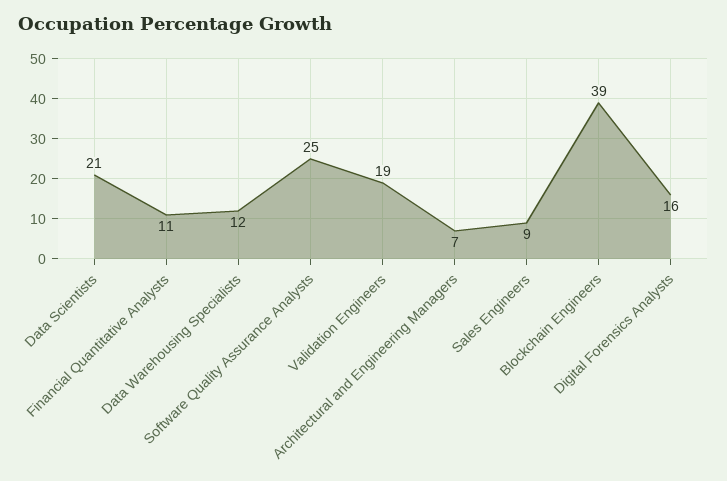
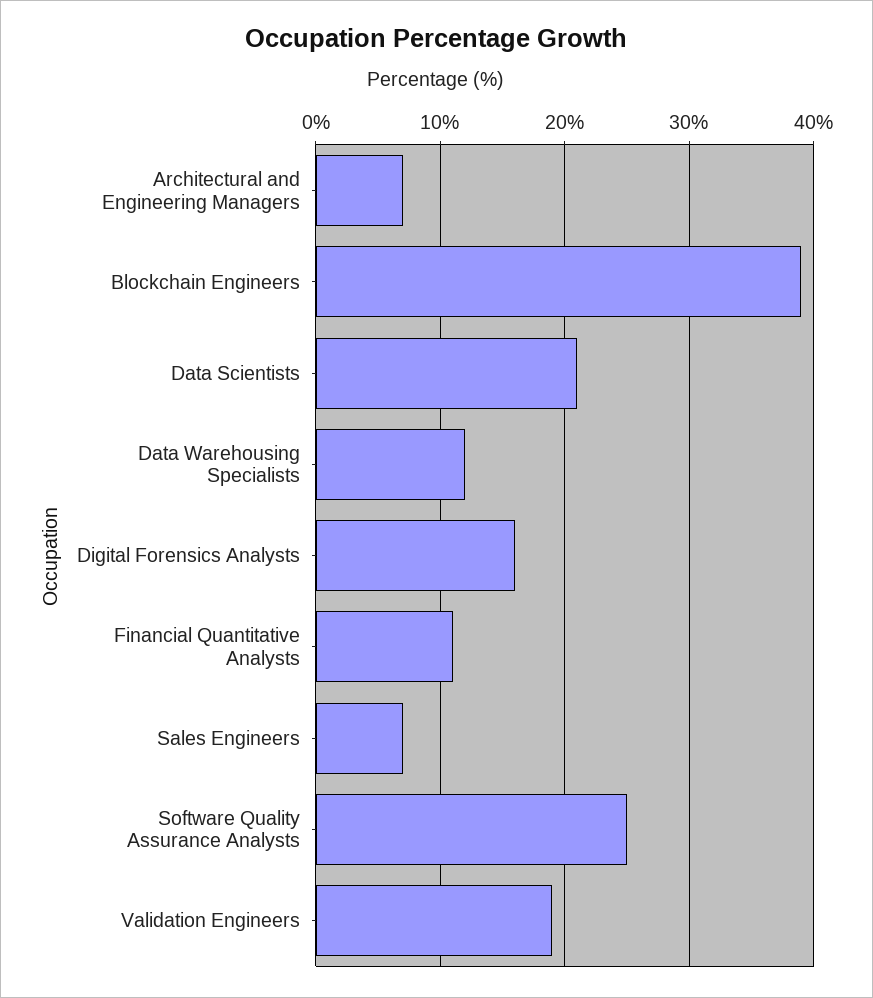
  {
    "Data Scientists": 21,
    "Financial Quantitative Analysts": 11,
    "Data Warehousing Specialists": 12,
    "Software Quality Assurance Analysts": 25,
    "Validation Engineers": 19,
    "Architectural and Engineering Managers": 7,
-   "Sales Engineers": 9,
+   "Sales Engineers": 7,
    "Blockchain Engineers": 39,
    "Digital Forensics Analysts": 16
  }

